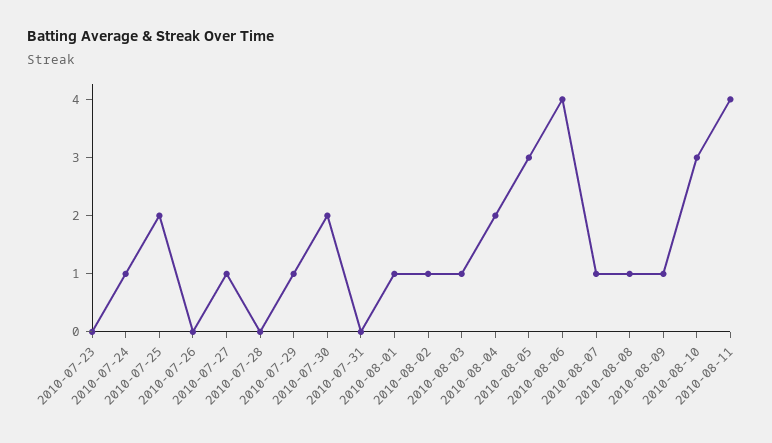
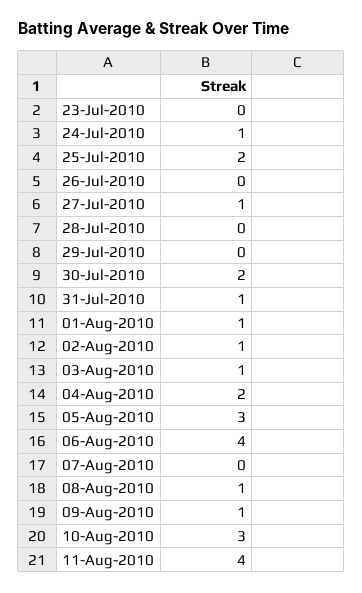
  {
    "2010-07-23": 0,
    "2010-07-24": 1,
    "2010-07-25": 2,
    "2010-07-26": 0,
    "2010-07-27": 1,
    "2010-07-28": 0,
-   "2010-07-29": 1,
+   "2010-07-29": 0,
    "2010-07-30": 2,
-   "2010-07-31": 0,
+   "2010-07-31": 1,
    "2010-08-01": 1,
    "2010-08-02": 1,
    "2010-08-03": 1,
    "2010-08-04": 2,
    "2010-08-05": 3,
    "2010-08-06": 4,
-   "2010-08-07": 1,
+   "2010-08-07": 0,
    "2010-08-08": 1,
    "2010-08-09": 1,
    "2010-08-10": 3,
    "2010-08-11": 4
  }

